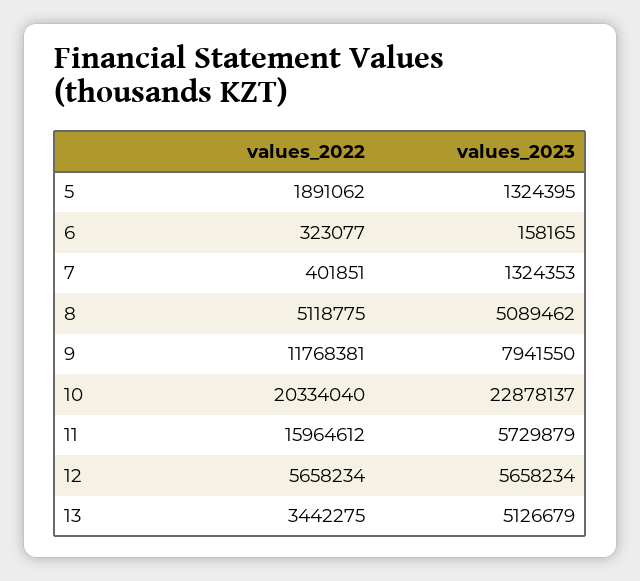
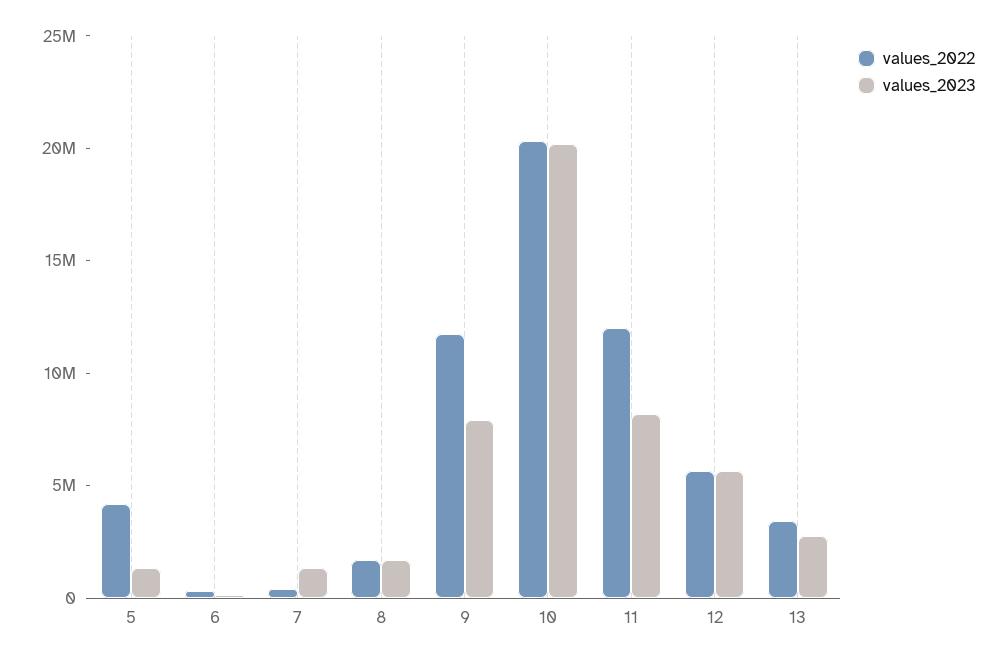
  {
    "values_2022": {
-     "5": 1891062,
+     "5": 4000000,
      "6": 323077,
      "7": 401851,
-     "8": 5118775,
+     "8": 2000000,
      "9": 11768381,
      "10": 20334040,
-     "11": 15964612,
+     "11": 12000000,
      "12": 5658234,
      "13": 3442275
    },
    "values_2023": {
      "5": 1324395,
      "6": 158165,
      "7": 1324353,
-     "8": 5089462,
+     "8": 2000000,
      "9": 7941550,
-     "10": 22878137,
+     "10": 20000000,
-     "11": 5729879,
+     "11": 8000000,
      "12": 5658234,
-     "13": 5126679
+     "13": 3000000
    }
  }

